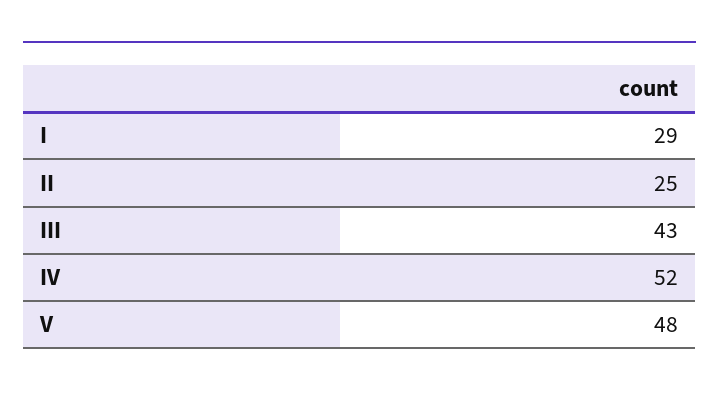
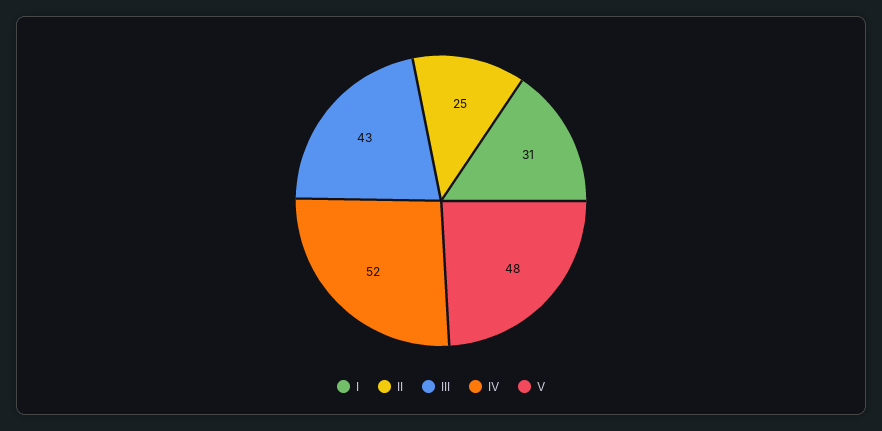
  {
-   "I": 29,
+   "I": 31,
    "II": 25,
    "III": 43,
    "IV": 52,
    "V": 48
  }

